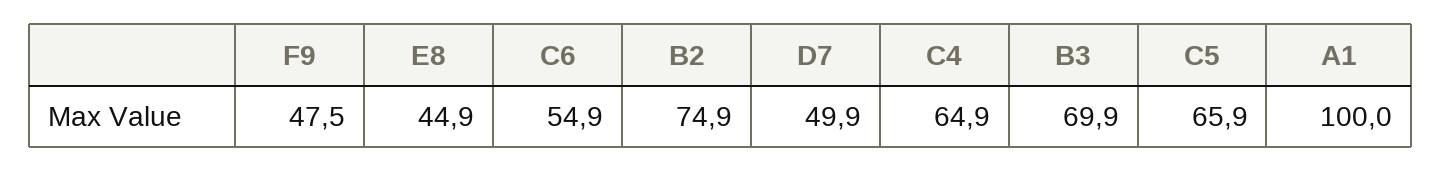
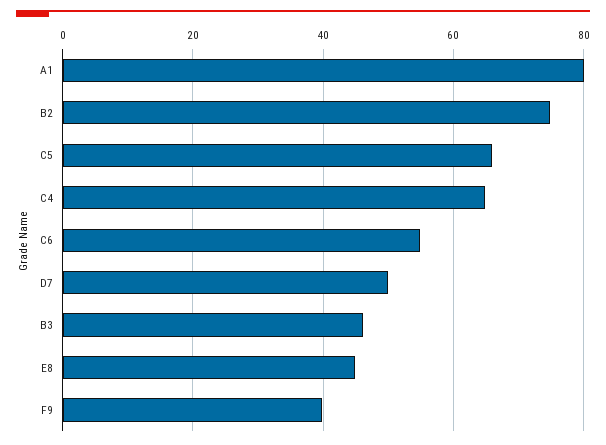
  {
-   "F9": 47.5,
+   "F9": 40,
    "E8": 44.9,
    "C6": 54.9,
    "B2": 74.9,
    "D7": 49.9,
    "C4": 64.9,
-   "B3": 69.9,
+   "B3": 46,
    "C5": 65.9,
-   "A1": 100
+   "A1": 80
  }

